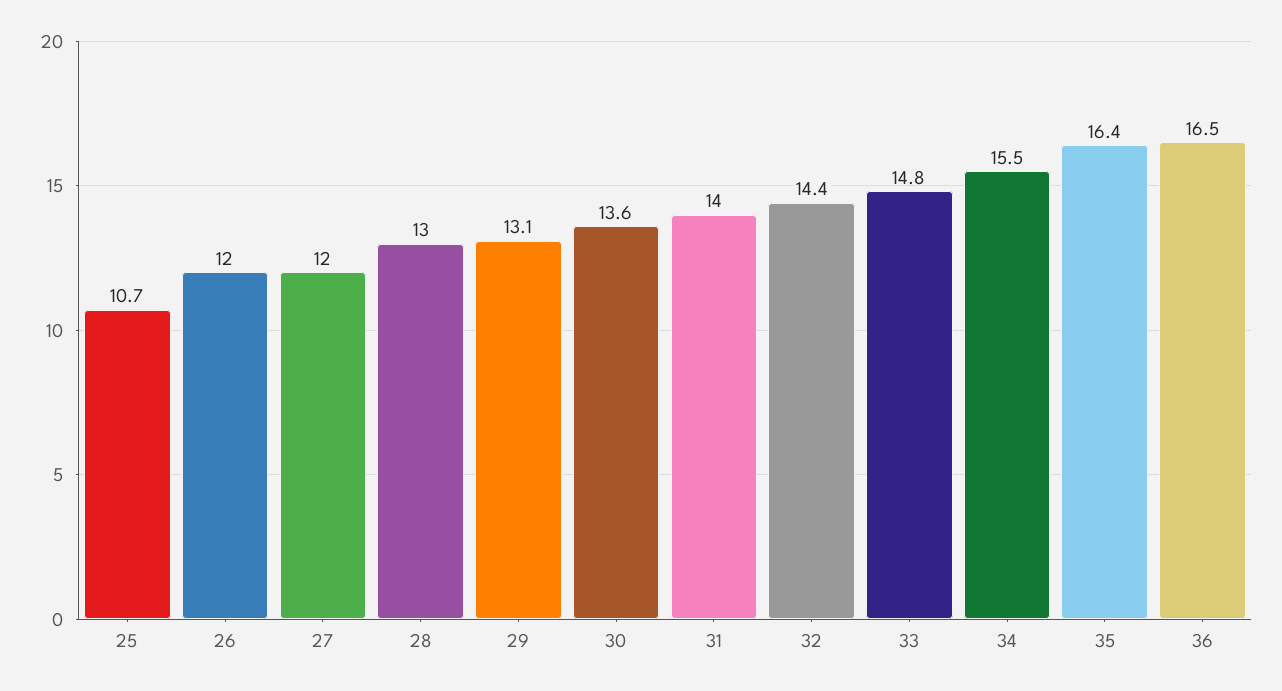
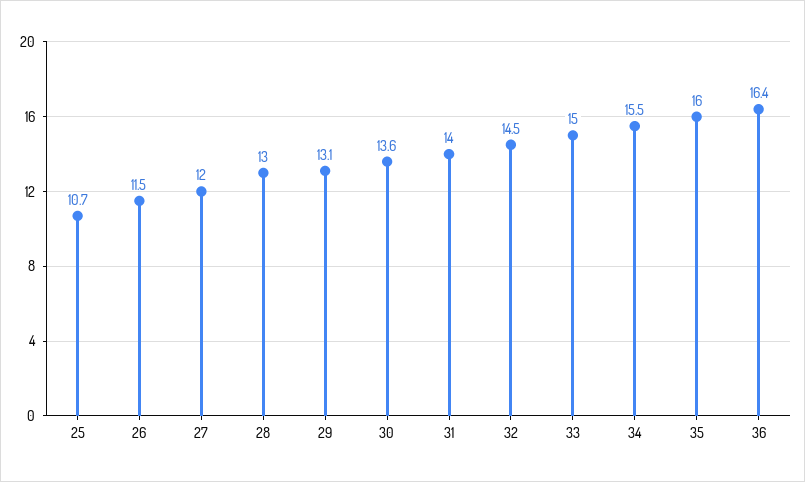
  {
    "25": 10.7,
-   "26": 12,
+   "26": 11.5,
    "27": 12,
    "28": 13,
    "29": 13.1,
    "30": 13.6,
    "31": 14,
-   "32": 14.4,
+   "32": 14.5,
-   "33": 14.8,
+   "33": 15,
    "34": 15.5,
-   "35": 16.4,
+   "35": 16,
-   "36": 16.5
+   "36": 16.4
  }

